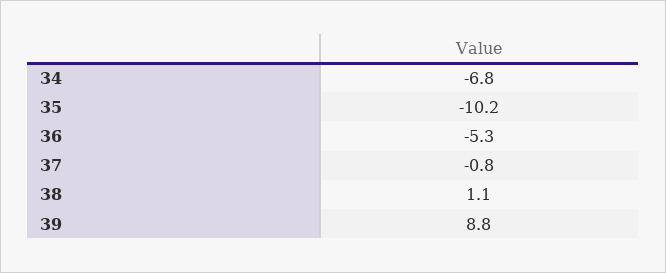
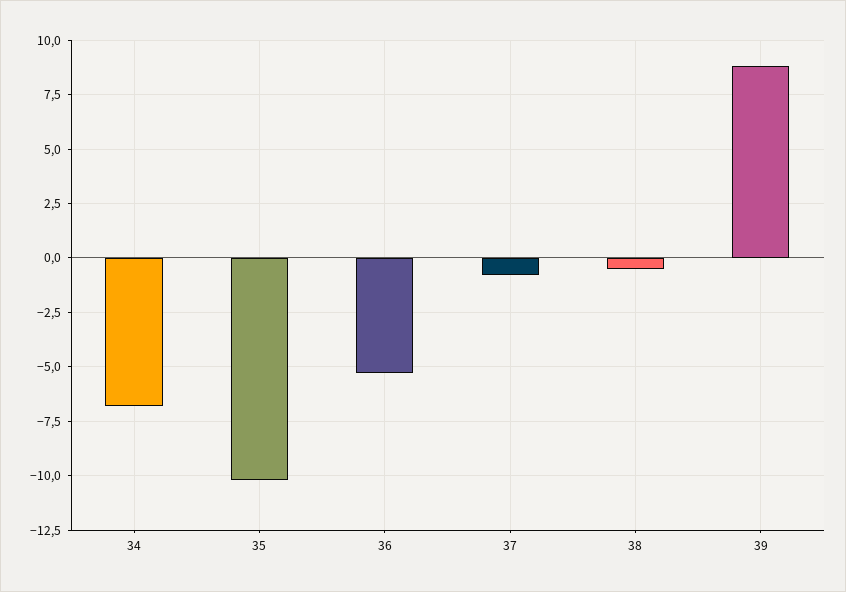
  {
    "34": -6.8,
    "35": -10.2,
    "36": -5.3,
    "37": -0.8,
-   "38": 1.1,
+   "38": -0.5,
    "39": 8.8
  }

